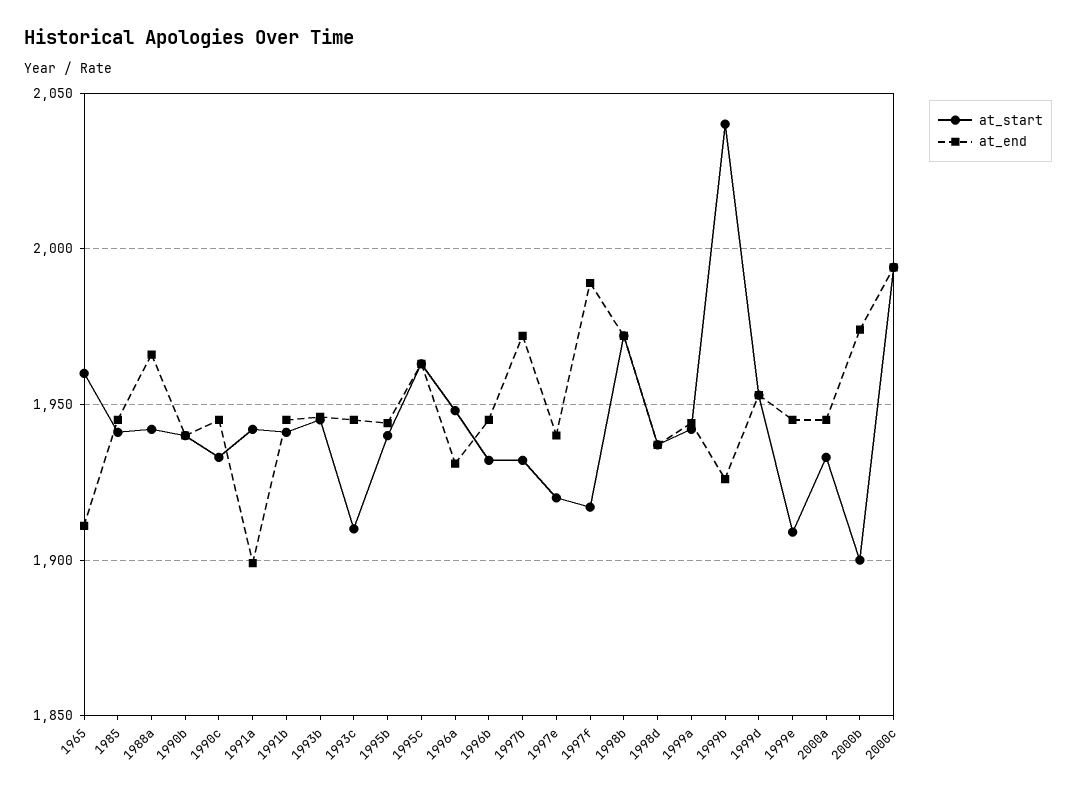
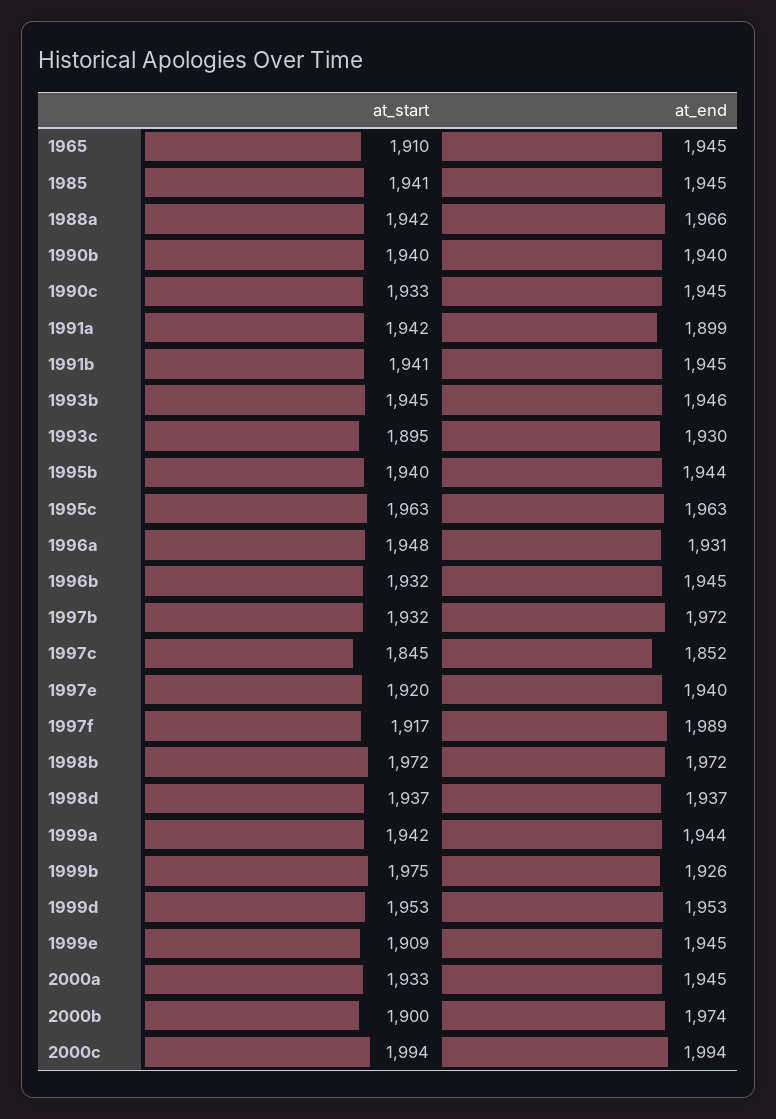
  {
    "at_start": {
-     "1965": 1960,
+     "1965": 1910,
      "1985": 1941,
      "1988a": 1942,
      "1990b": 1940,
      "1990c": 1933,
      "1991a": 1942,
      "1991b": 1941,
      "1993b": 1945,
-     "1993c": 1910,
+     "1993c": 1895,
      "1995b": 1940,
      "1995c": 1963,
      "1996a": 1948,
      "1996b": 1932,
      "1997b": 1932,
      "1997e": 1920,
      "1997f": 1917,
      "1998b": 1972,
      "1998d": 1937,
      "1999a": 1942,
-     "1999b": 2040,
+     "1999b": 1975,
      "1999d": 1953,
      "1999e": 1909,
      "2000a": 1933,
      "2000b": 1900,
-     "2000c": 1994
+     "2000c": 1994,
+     "1997c": 1845
    },
    "at_end": {
-     "1965": 1910,
+     "1965": 1945,
      "1985": 1945,
      "1988a": 1966,
      "1990b": 1940,
      "1990c": 1945,
      "1991a": 1899,
      "1991b": 1945,
      "1993b": 1946,
-     "1993c": 1945,
+     "1993c": 1930,
      "1995b": 1944,
      "1995c": 1963,
      "1996a": 1931,
      "1996b": 1945,
      "1997b": 1972,
      "1997e": 1940,
      "1997f": 1989,
      "1998b": 1972,
      "1998d": 1937,
      "1999a": 1944,
      "1999b": 1926,
      "1999d": 1953,
      "1999e": 1945,
      "2000a": 1945,
      "2000b": 1974,
-     "2000c": 1994
+     "2000c": 1994,
+     "1997c": 1852
    }
  }

